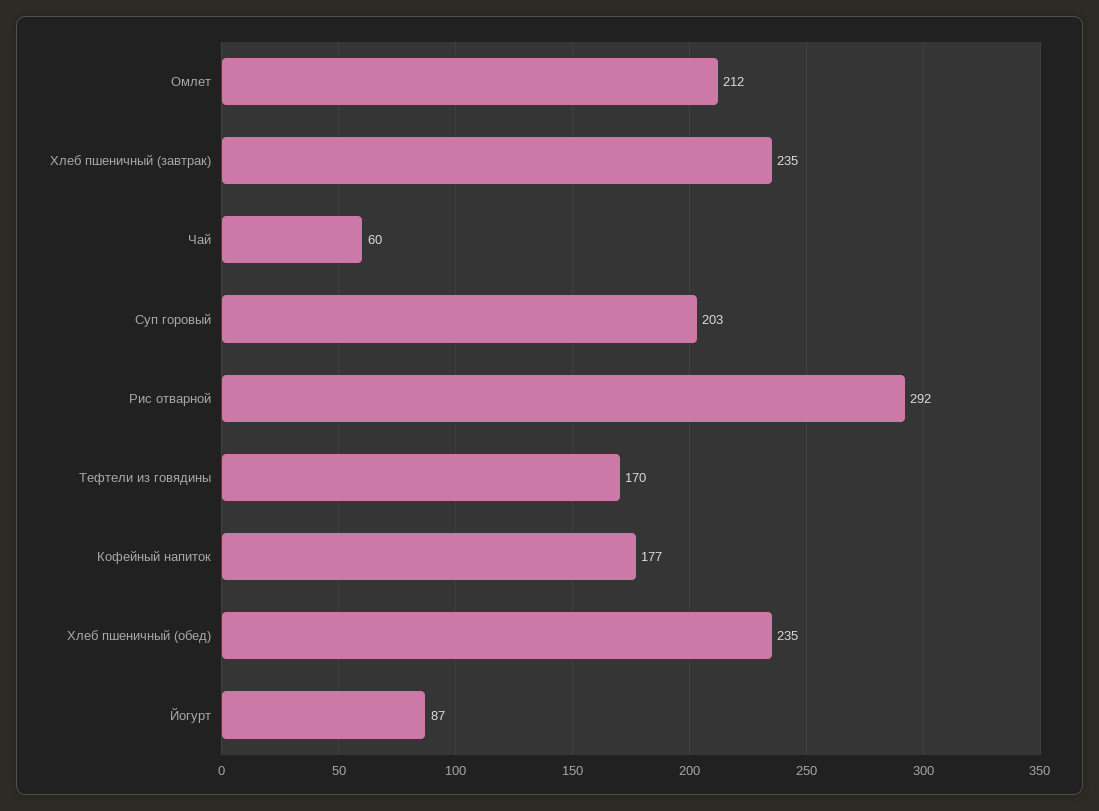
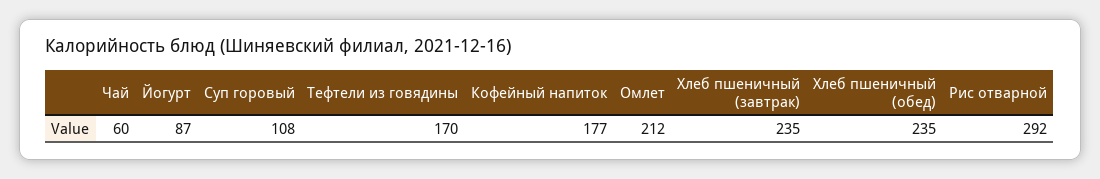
  {
    "Омлет": 212,
    "Хлеб пшеничный (завтрак)": 235,
    "Чай": 60,
-   "Суп горовый": 203,
+   "Суп горовый": 108,
    "Рис отварной": 292,
    "Тефтели из говядины": 170,
    "Кофейный напиток": 177,
    "Хлеб пшеничный (обед)": 235,
    "Йогурт": 87
  }

